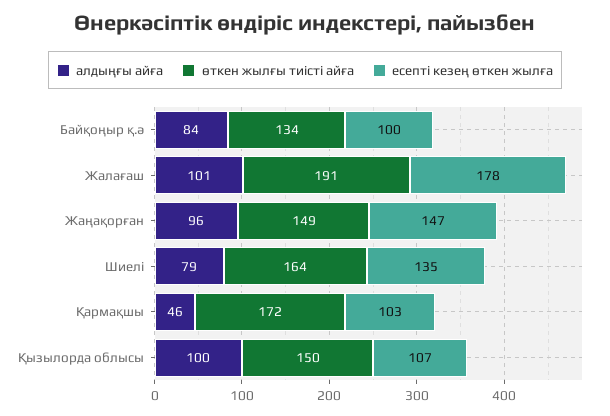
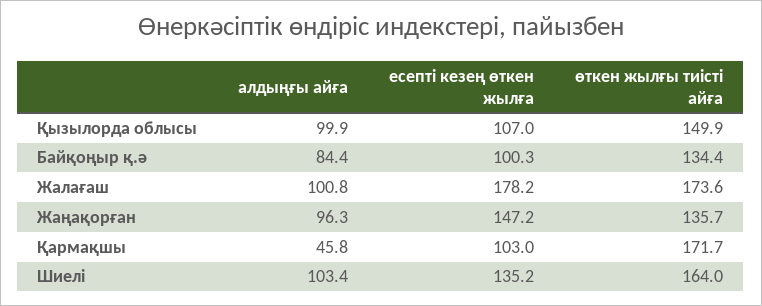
  {
    "алдыңғы айға": {
      "Байқоңыр қ.ә": 84.4,
      "Жалағаш": 100.8,
      "Жаңақорған": 96.3,
-     "Шиелі": 79,
+     "Шиелі": 103.4,
      "Қармақшы": 45.8,
      "Қызылорда облысы": 99.9
    },
    "өткен жылғы тиісті айға": {
      "Байқоңыр қ.ә": 134.4,
-     "Жалағаш": 191,
+     "Жалағаш": 173.6,
-     "Жаңақорған": 149,
+     "Жаңақорған": 135.7,
      "Шиелі": 164,
      "Қармақшы": 171.7,
      "Қызылорда облысы": 149.9
    },
    "есепті кезең өткен жылға": {
      "Байқоңыр қ.ә": 100.3,
      "Жалағаш": 178.2,
      "Жаңақорған": 147.2,
      "Шиелі": 135.2,
      "Қармақшы": 103,
      "Қызылорда облысы": 107
    }
  }

